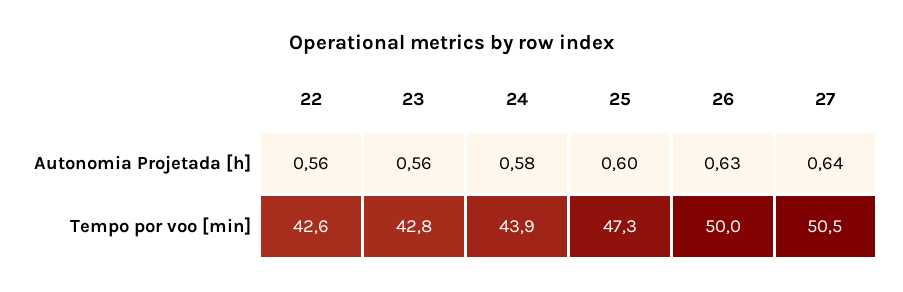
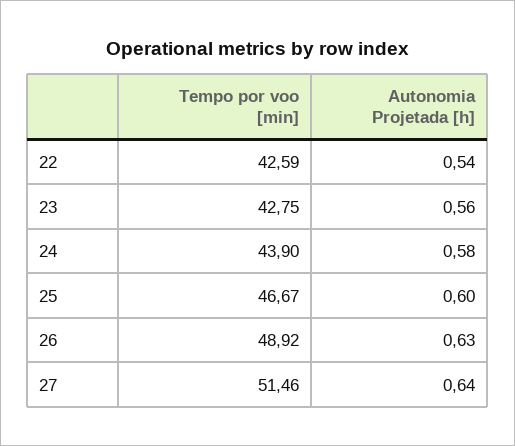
  {
    "22": {
-     "Autonomia Projetada [h]": 0.56,
+     "Autonomia Projetada [h]": 0.54,
      "Tempo por voo [min]": 42.59
    },
    "23": {
      "Autonomia Projetada [h]": 0.56,
      "Tempo por voo [min]": 42.75
    },
    "24": {
      "Autonomia Projetada [h]": 0.58,
      "Tempo por voo [min]": 43.9
    },
    "25": {
      "Autonomia Projetada [h]": 0.6,
-     "Tempo por voo [min]": 47.3
+     "Tempo por voo [min]": 46.67
    },
    "26": {
      "Autonomia Projetada [h]": 0.63,
-     "Tempo por voo [min]": 50
+     "Tempo por voo [min]": 48.92
    },
    "27": {
      "Autonomia Projetada [h]": 0.64,
-     "Tempo por voo [min]": 50.5
+     "Tempo por voo [min]": 51.46
    }
  }

